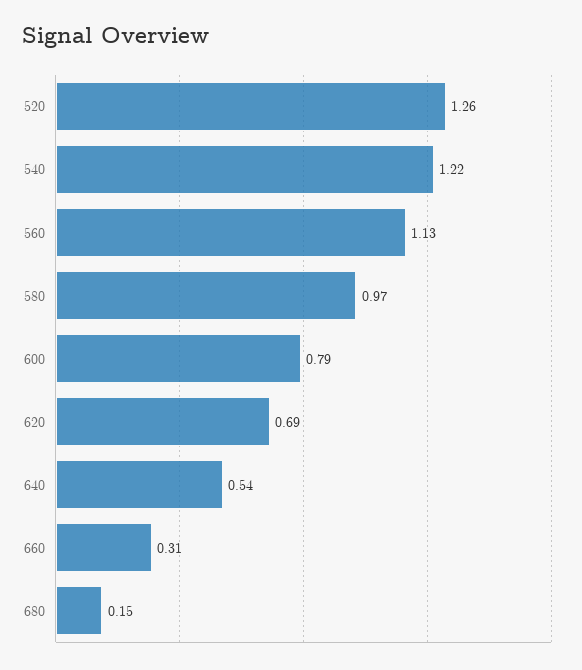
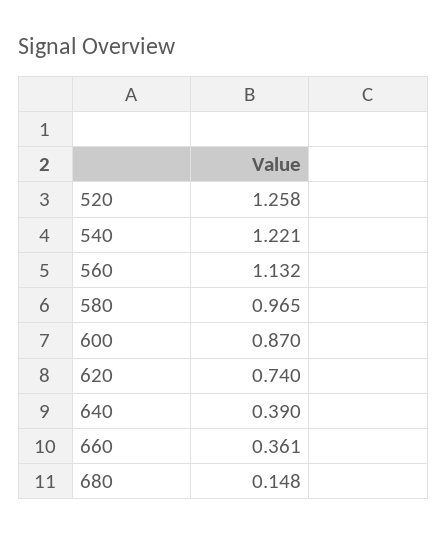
  {
    "520": 1.258,
    "540": 1.221,
    "560": 1.132,
    "580": 0.965,
-   "600": 0.79,
+   "600": 0.87,
-   "620": 0.69,
+   "620": 0.74,
-   "640": 0.54,
+   "640": 0.39,
-   "660": 0.31,
+   "660": 0.361,
    "680": 0.148
  }

